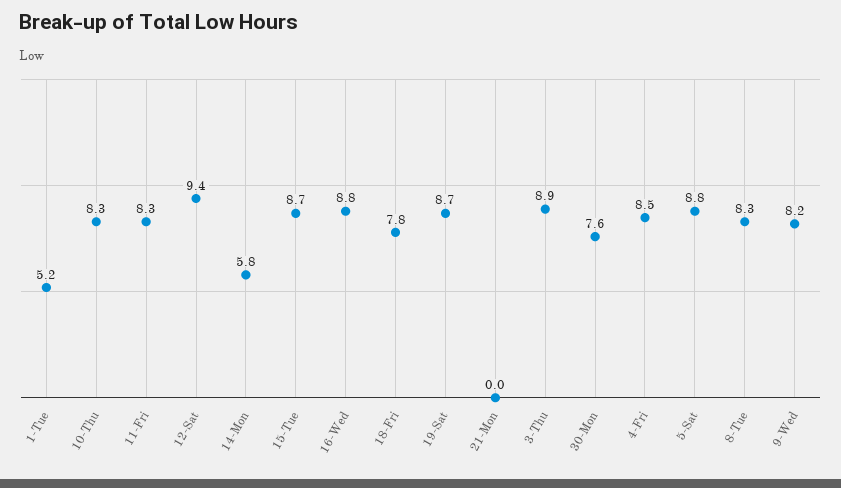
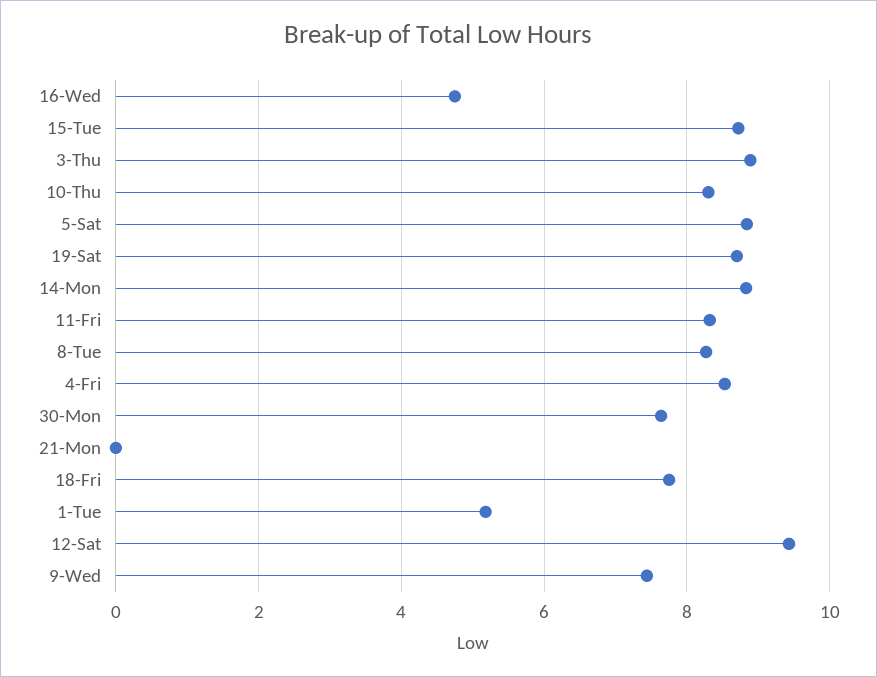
  {
    "1-Tue": 5.2,
    "10-Thu": 8.3,
    "11-Fri": 8.3,
    "12-Sat": 9.4,
-   "14-Mon": 5.8,
+   "14-Mon": 8.8,
    "15-Tue": 8.7,
-   "16-Wed": 8.8,
+   "16-Wed": 4.8,
    "18-Fri": 7.8,
    "19-Sat": 8.7,
    "21-Mon": 0,
    "3-Thu": 8.9,
    "30-Mon": 7.6,
    "4-Fri": 8.5,
    "5-Sat": 8.8,
    "8-Tue": 8.3,
-   "9-Wed": 8.2
+   "9-Wed": 7.4
  }

